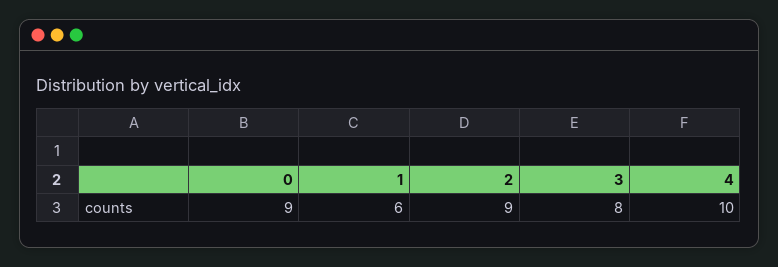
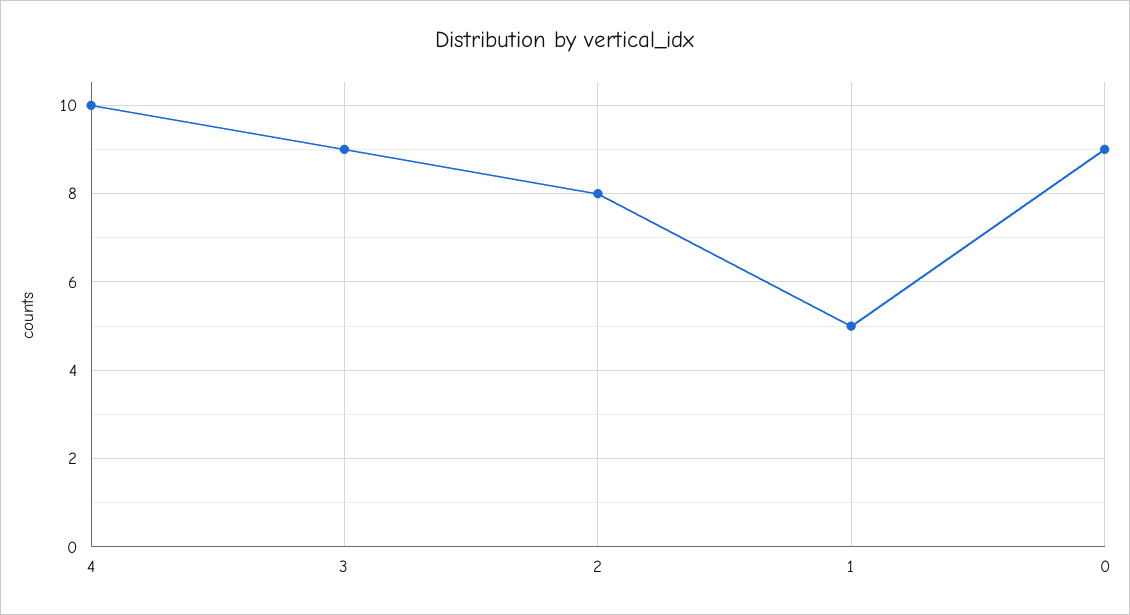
  {
    "0": 9,
-   "1": 6,
+   "1": 5,
-   "2": 9,
+   "2": 8,
-   "3": 8,
+   "3": 9,
    "4": 10
  }

